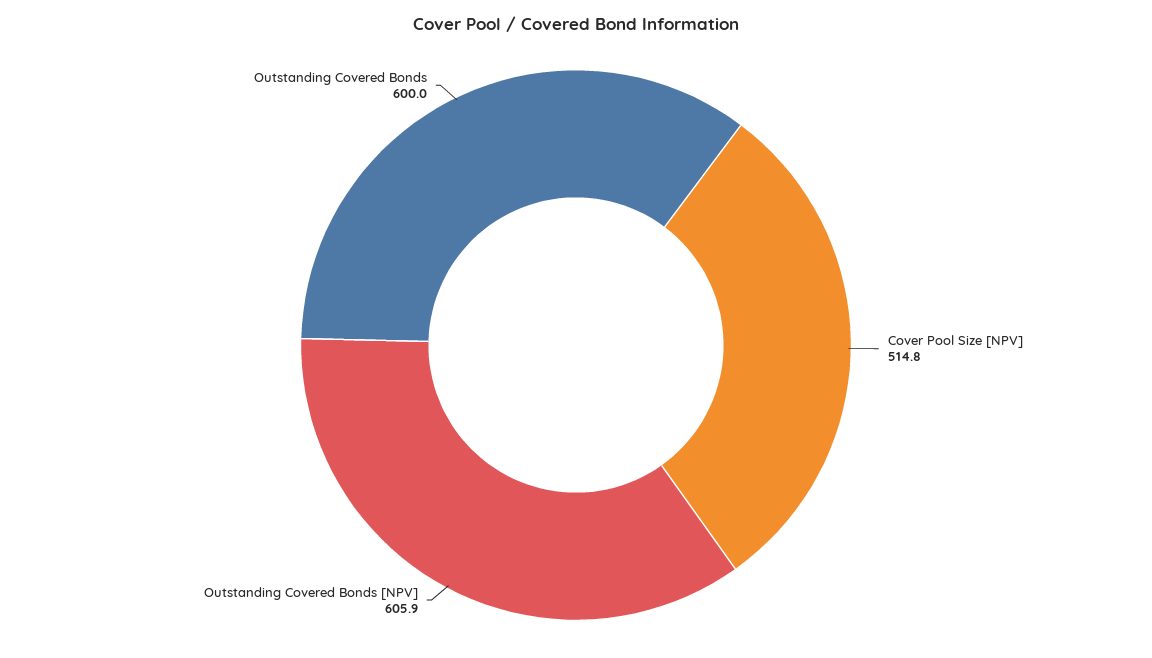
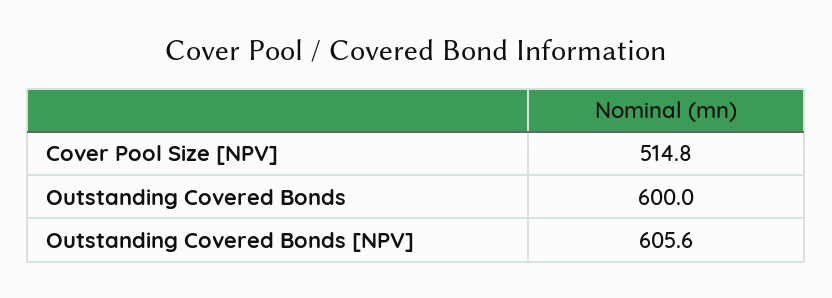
  {
    "Cover Pool Size [NPV]": 514.8,
-   "Outstanding Covered Bonds [NPV]": 605.9,
+   "Outstanding Covered Bonds [NPV]": 605.6,
    "Outstanding Covered Bonds": 600
  }

